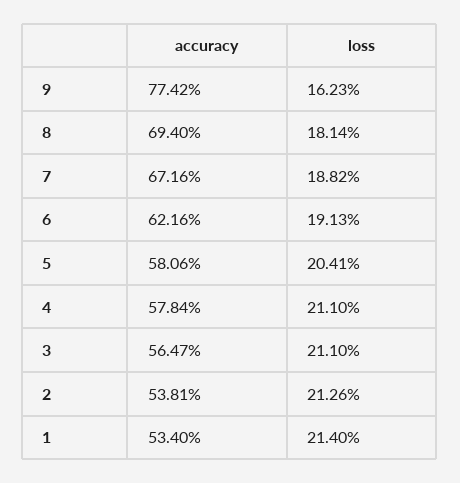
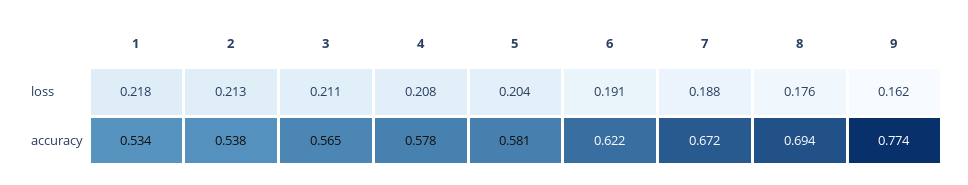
  {
    "accuracy": {
      "9": 0.7742,
      "8": 0.694,
      "7": 0.6716,
      "6": 0.6216,
      "5": 0.5806,
      "4": 0.5784,
      "3": 0.5647,
      "2": 0.5381,
      "1": 0.534
    },
    "loss": {
      "9": 0.1623,
-     "8": 0.1814,
+     "8": 0.176,
      "7": 0.1882,
      "6": 0.1913,
      "5": 0.2041,
-     "4": 0.211,
+     "4": 0.208,
      "3": 0.211,
      "2": 0.2126,
-     "1": 0.214
+     "1": 0.218
    }
  }

